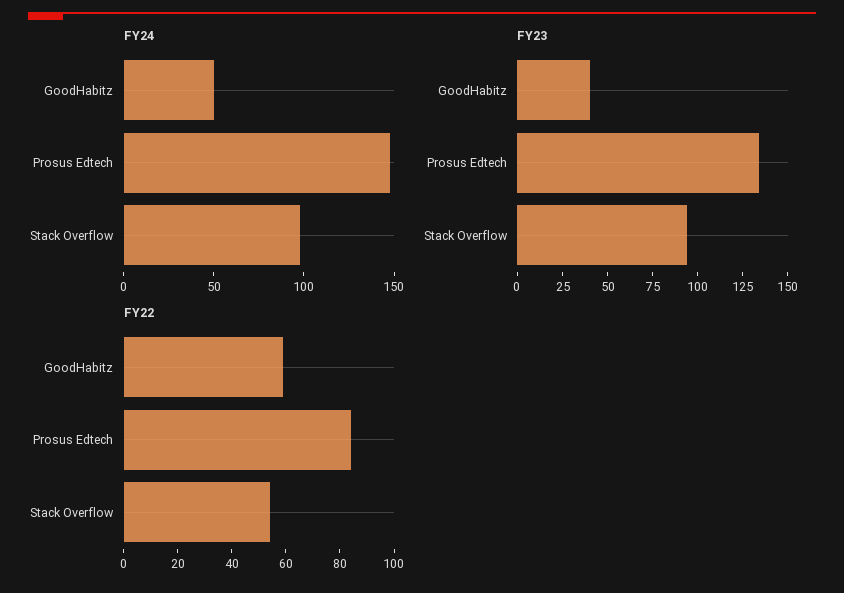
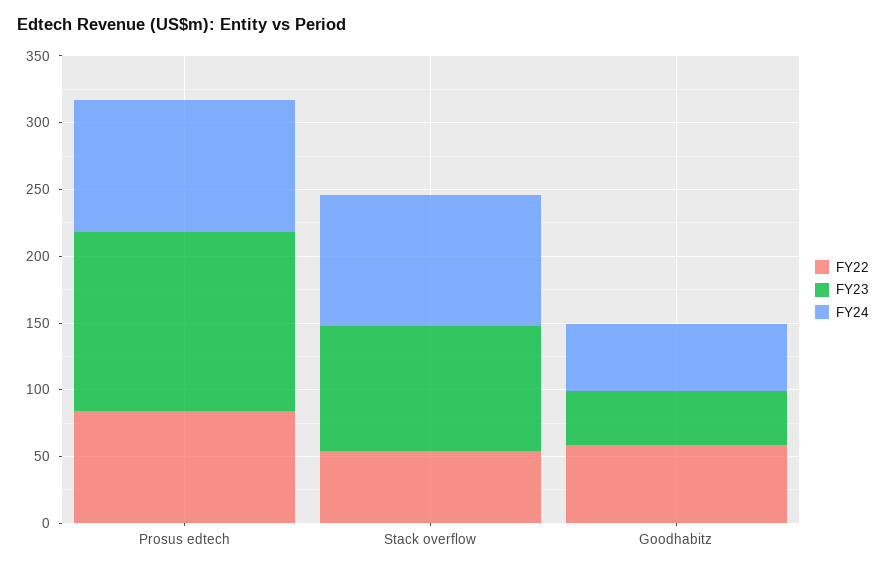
  {
    "FY24": {
      "GoodHabitz": 50,
-     "Prosus Edtech": 150,
+     "Prosus Edtech": 100,
      "Stack Overflow": 100
    },
    "FY23": {
      "GoodHabitz": 40,
      "Prosus Edtech": 135,
      "Stack Overflow": 95
    },
    "FY22": {
      "GoodHabitz": 60,
      "Prosus Edtech": 85,
      "Stack Overflow": 55
    }
  }

